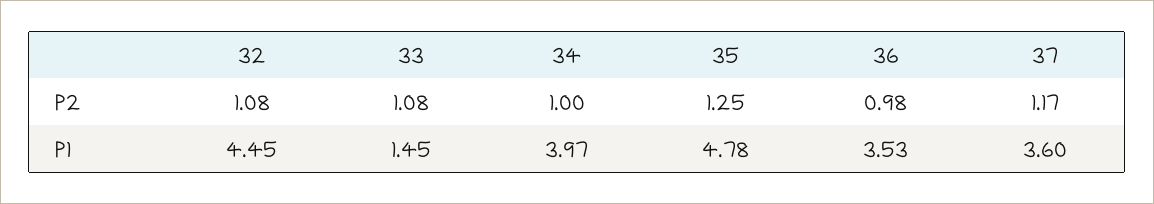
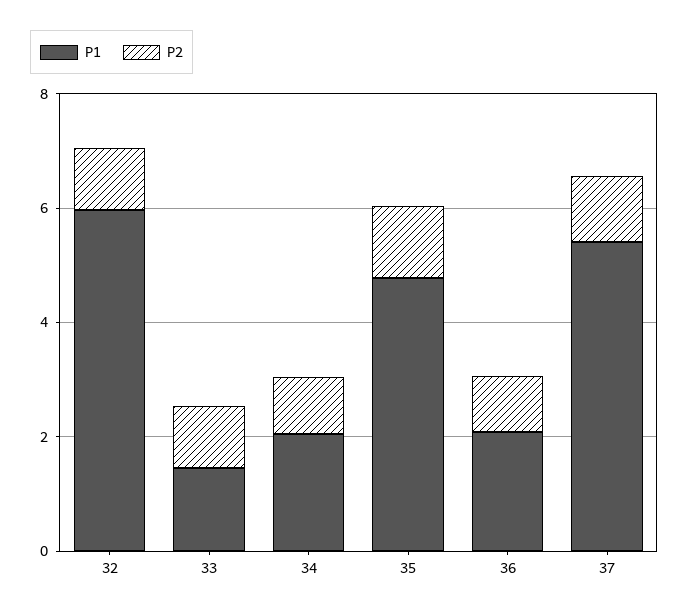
  {
    "P2": {
      "32": 1.08,
      "33": 1.08,
      "34": 1,
      "35": 1.25,
      "36": 0.98,
      "37": 1.17
    },
    "P1": {
-     "32": 4.45,
+     "32": 6,
      "33": 1.45,
-     "34": 3.97,
+     "34": 2,
      "35": 4.78,
-     "36": 3.53,
+     "36": 2,
-     "37": 3.6
+     "37": 5.5
    }
  }

